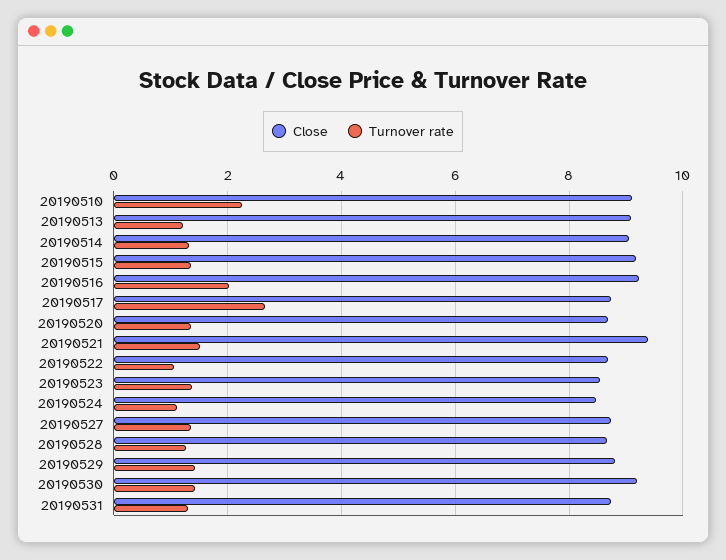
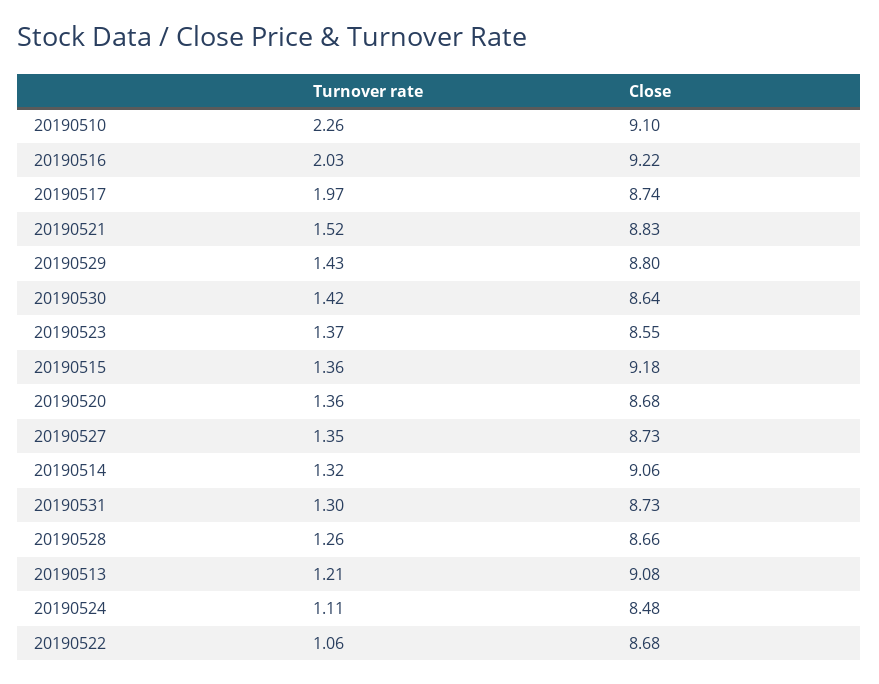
  {
    "Close": {
      "20190510": 9.1,
      "20190513": 9.08,
      "20190514": 9.06,
      "20190515": 9.18,
      "20190516": 9.22,
      "20190517": 8.74,
      "20190520": 8.68,
-     "20190521": 9.4,
+     "20190521": 8.83,
      "20190522": 8.68,
      "20190523": 8.55,
      "20190524": 8.48,
      "20190527": 8.73,
      "20190528": 8.66,
      "20190529": 8.8,
-     "20190530": 9.2,
+     "20190530": 8.64,
      "20190531": 8.73
    },
    "Turnover rate": {
      "20190510": 2.26,
      "20190513": 1.21,
      "20190514": 1.32,
      "20190515": 1.36,
      "20190516": 2.03,
-     "20190517": 2.6,
+     "20190517": 1.97,
      "20190520": 1.36,
      "20190521": 1.52,
      "20190522": 1.06,
      "20190523": 1.37,
      "20190524": 1.11,
      "20190527": 1.35,
      "20190528": 1.26,
      "20190529": 1.43,
      "20190530": 1.42,
      "20190531": 1.3
    }
  }

